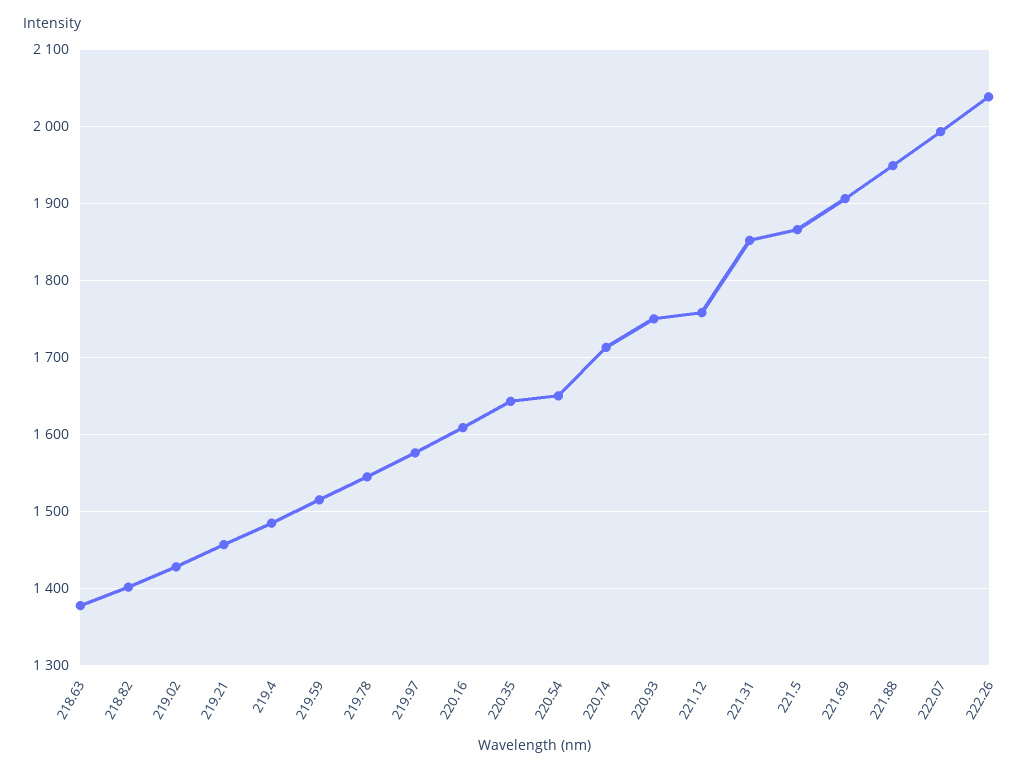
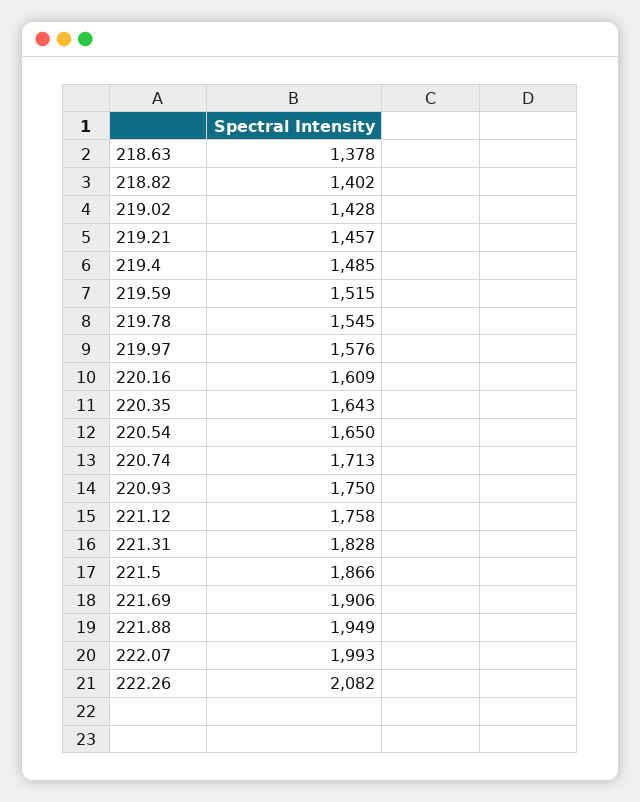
  {
    "218.63": 1378,
    "218.82": 1402,
    "219.02": 1428,
    "219.21": 1457,
    "219.4": 1485,
    "219.59": 1515,
    "219.78": 1545,
    "219.97": 1576,
    "220.16": 1609,
    "220.35": 1643,
    "220.54": 1650,
    "220.74": 1713,
    "220.93": 1750,
    "221.12": 1758,
-   "221.31": 1850,
+   "221.31": 1828,
    "221.5": 1866,
    "221.69": 1906,
    "221.88": 1949,
    "222.07": 1993,
-   "222.26": 2040
+   "222.26": 2082
  }

